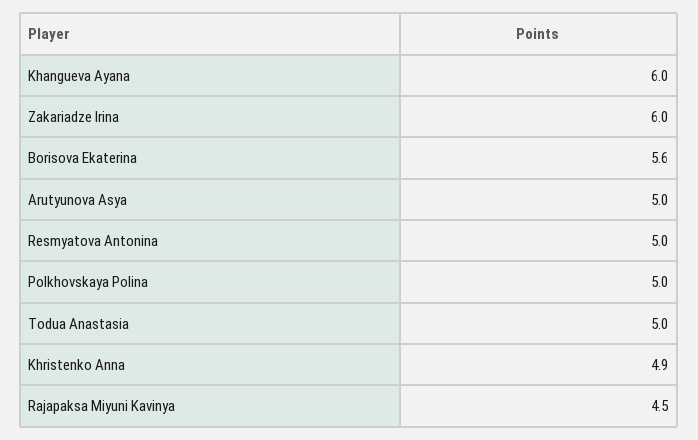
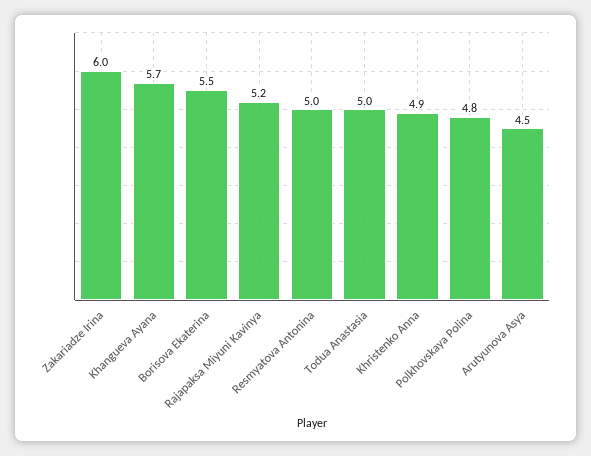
  {
-   "Khangueva Ayana": 6,
+   "Khangueva Ayana": 5.7,
    "Zakariadze Irina": 6,
-   "Borisova Ekaterina": 5.6,
+   "Borisova Ekaterina": 5.5,
-   "Arutyunova Asya": 5,
+   "Arutyunova Asya": 4.5,
    "Resmyatova Antonina": 5,
-   "Polkhovskaya Polina": 5,
+   "Polkhovskaya Polina": 4.8,
    "Todua Anastasia": 5,
    "Khristenko Anna": 4.9,
-   "Rajapaksa Miyuni Kavinya": 4.5
+   "Rajapaksa Miyuni Kavinya": 5.2
  }

